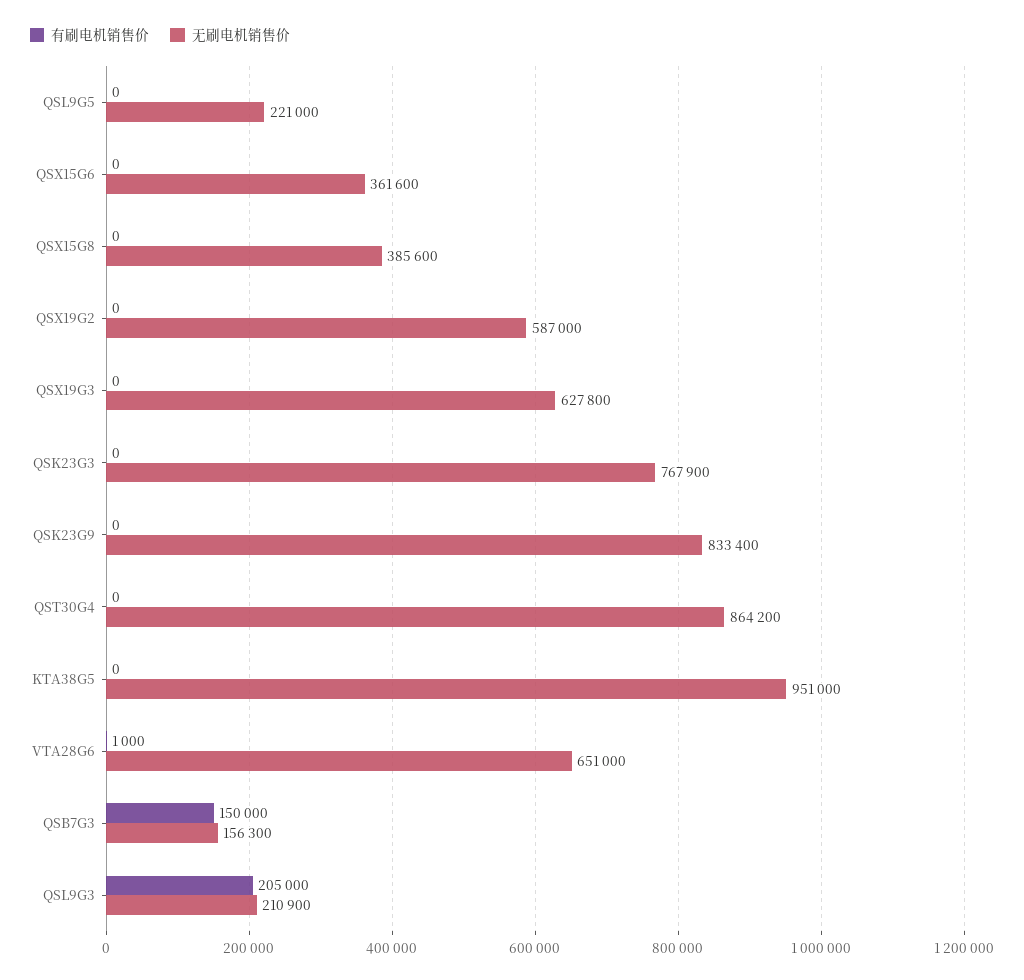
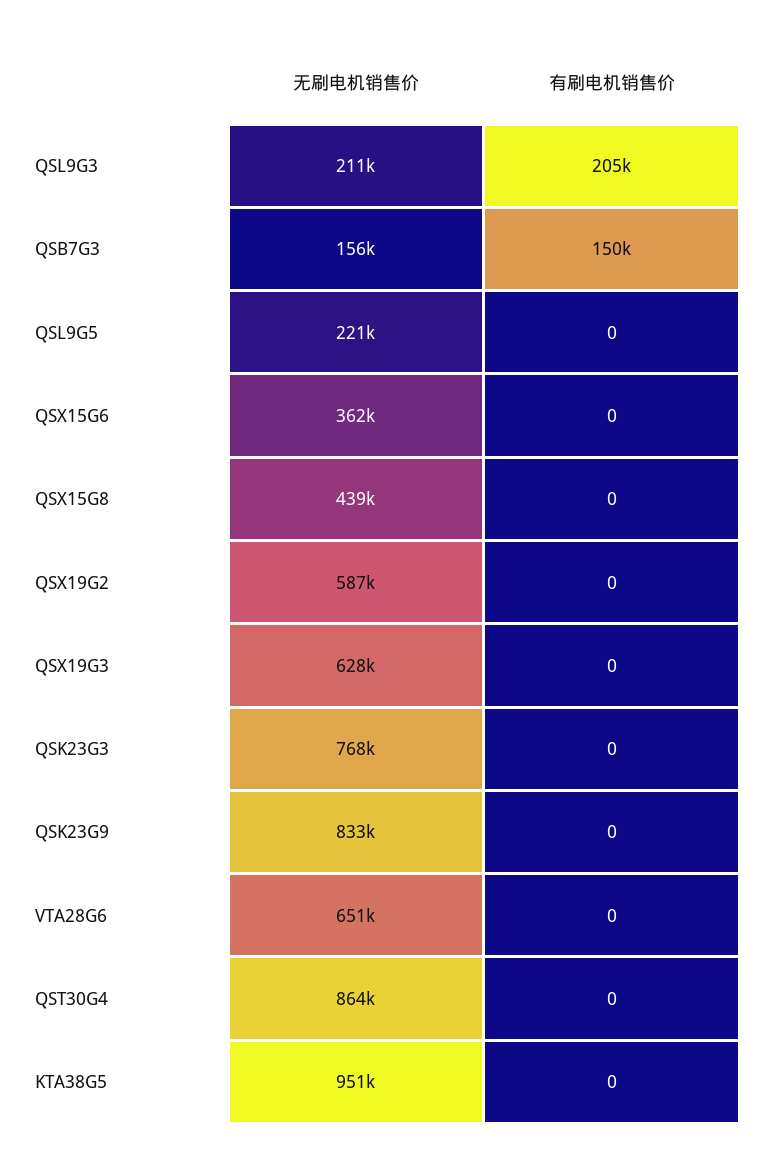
  {
    "有刷电机销售价": {
      "QSL9G5": 0,
      "QSX15G6": 0,
      "QSX15G8": 0,
      "QSX19G2": 0,
      "QSX19G3": 0,
      "QSK23G3": 0,
      "QSK23G9": 0,
      "QST30G4": 0,
      "KTA38G5": 0,
-     "VTA28G6": 1000,
+     "VTA28G6": 0,
      "QSB7G3": 150000,
      "QSL9G3": 205000
    },
    "无刷电机销售价": {
      "QSL9G5": 221000,
      "QSX15G6": 361600,
-     "QSX15G8": 385600,
+     "QSX15G8": 439000,
      "QSX19G2": 587000,
      "QSX19G3": 627800,
      "QSK23G3": 767900,
      "QSK23G9": 833400,
      "QST30G4": 864200,
      "KTA38G5": 951000,
      "VTA28G6": 651000,
      "QSB7G3": 156300,
      "QSL9G3": 210900
    }
  }

